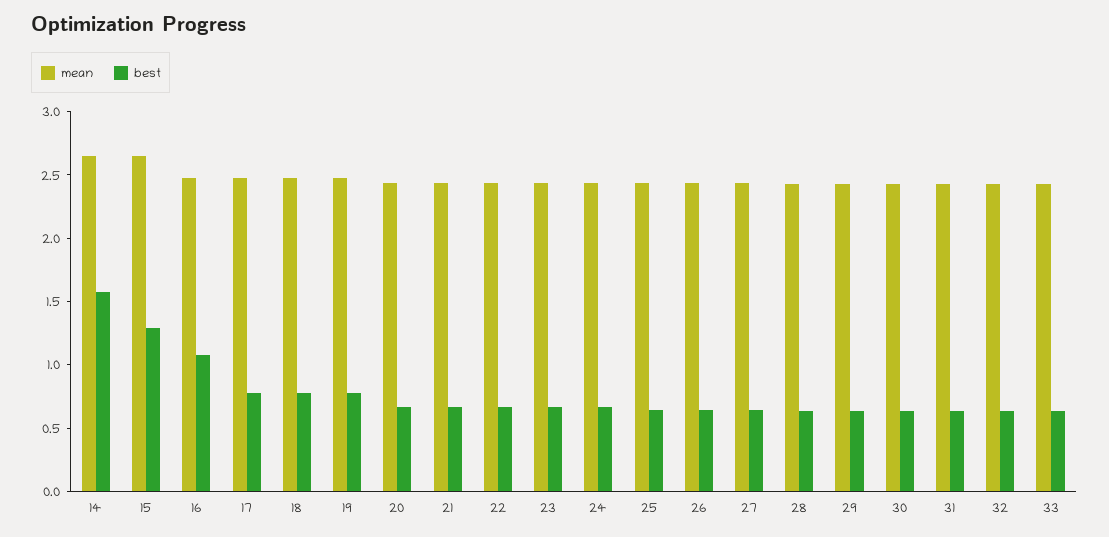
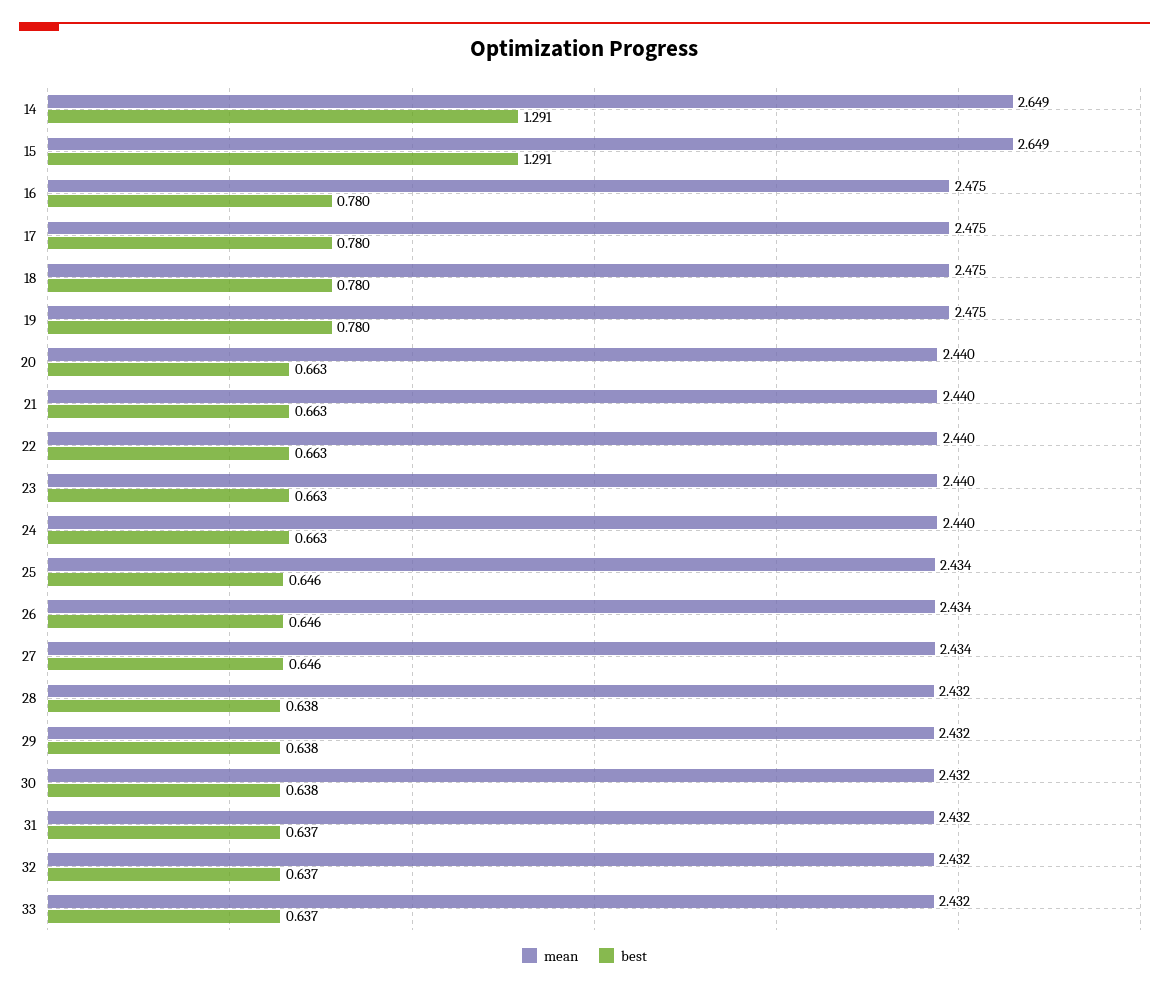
  {
    "mean": {
      "14": 2.649,
      "15": 2.649,
      "16": 2.475,
      "17": 2.475,
      "18": 2.475,
      "19": 2.475,
      "20": 2.44,
      "21": 2.44,
      "22": 2.44,
      "23": 2.44,
      "24": 2.44,
      "25": 2.434,
      "26": 2.434,
      "27": 2.434,
      "28": 2.432,
      "29": 2.432,
      "30": 2.432,
      "31": 2.432,
      "32": 2.432,
      "33": 2.432
    },
    "best": {
-     "14": 1.6,
+     "14": 1.291,
      "15": 1.291,
-     "16": 1.1,
+     "16": 0.78,
      "17": 0.78,
      "18": 0.78,
      "19": 0.78,
      "20": 0.663,
      "21": 0.663,
      "22": 0.663,
      "23": 0.663,
      "24": 0.663,
      "25": 0.646,
      "26": 0.646,
      "27": 0.646,
      "28": 0.638,
      "29": 0.638,
      "30": 0.638,
      "31": 0.637,
      "32": 0.637,
      "33": 0.637
    }
  }

